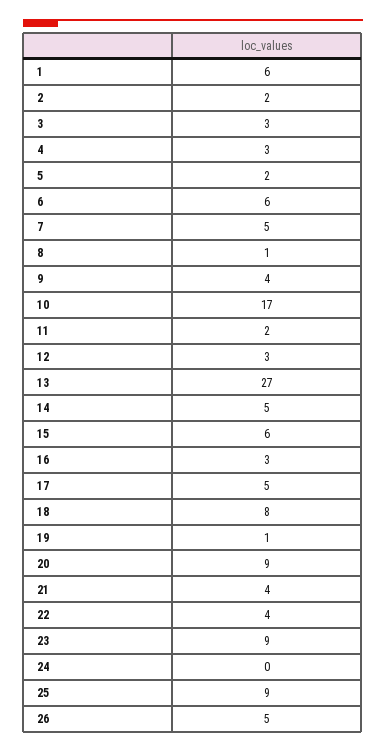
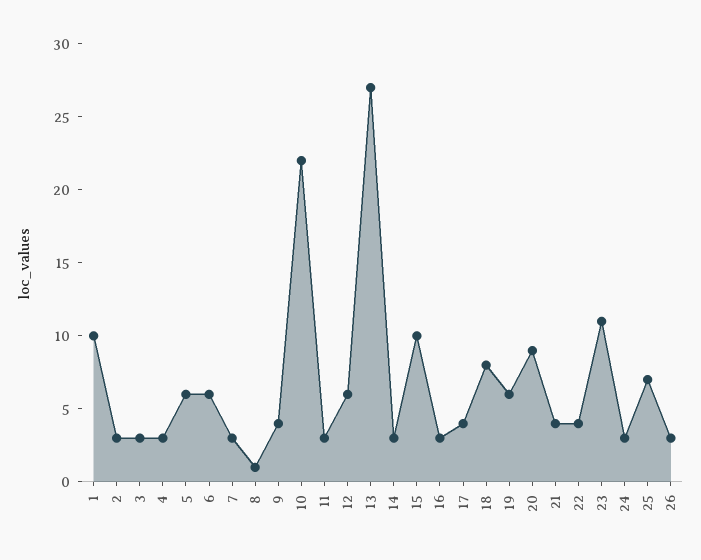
  {
-   "1": 6,
+   "1": 10,
-   "2": 2,
+   "2": 3,
    "3": 3,
    "4": 3,
-   "5": 2,
+   "5": 6,
    "6": 6,
-   "7": 5,
+   "7": 3,
    "8": 1,
    "9": 4,
-   "10": 17,
+   "10": 22,
-   "11": 2,
+   "11": 3,
-   "12": 3,
+   "12": 6,
    "13": 27,
-   "14": 5,
+   "14": 3,
-   "15": 6,
+   "15": 10,
    "16": 3,
-   "17": 5,
+   "17": 4,
    "18": 8,
-   "19": 1,
+   "19": 6,
    "20": 9,
    "21": 4,
    "22": 4,
-   "23": 9,
+   "23": 11,
-   "24": 0,
+   "24": 3,
-   "25": 9,
+   "25": 7,
-   "26": 5
+   "26": 3
  }

